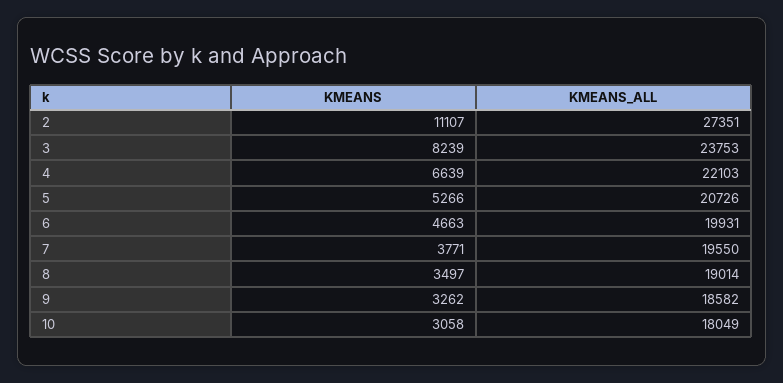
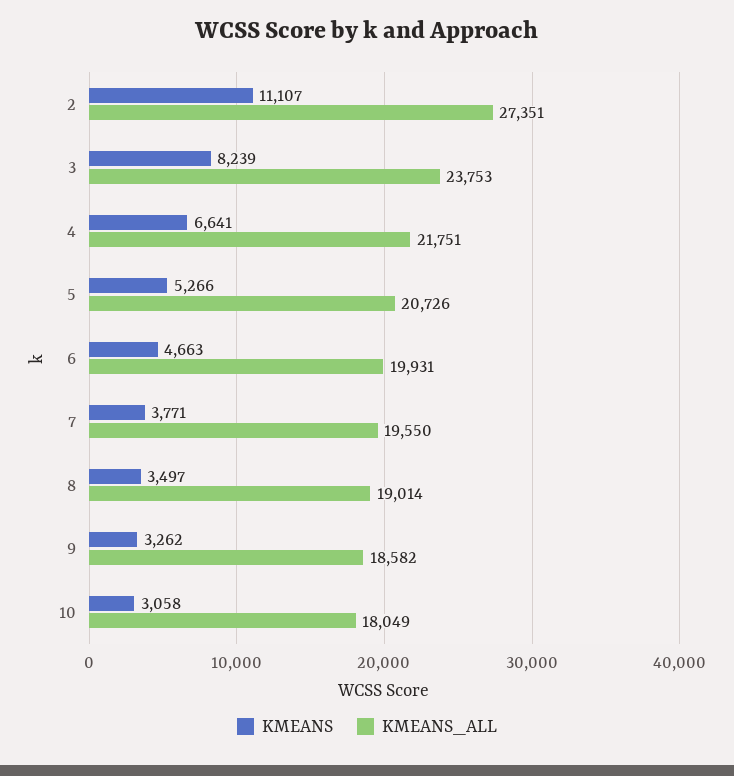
  {
    "KMEANS": {
      "2": 11107,
      "3": 8239,
-     "4": 6639,
+     "4": 6641,
      "5": 5266,
      "6": 4663,
      "7": 3771,
      "8": 3497,
      "9": 3262,
      "10": 3058
    },
    "KMEANS_ALL": {
      "2": 27351,
      "3": 23753,
-     "4": 22103,
+     "4": 21751,
      "5": 20726,
      "6": 19931,
      "7": 19550,
      "8": 19014,
      "9": 18582,
      "10": 18049
    }
  }

